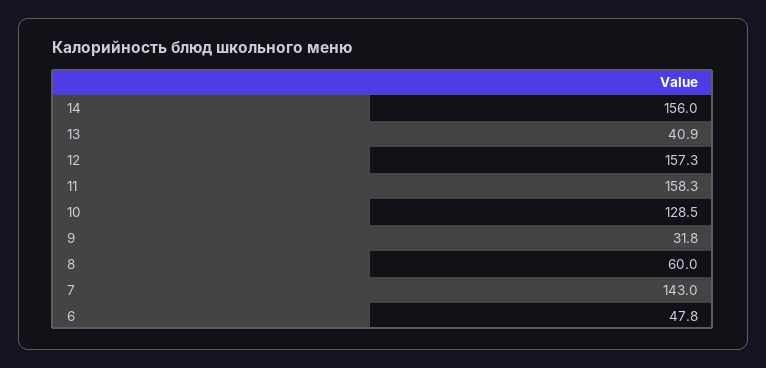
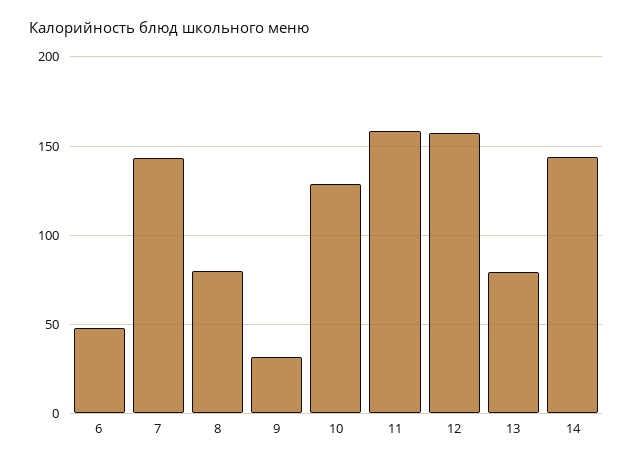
  {
-   "14": 156,
+   "14": 145,
-   "13": 40.9,
+   "13": 80,
    "12": 157.3,
    "11": 158.3,
    "10": 128.5,
    "9": 31.8,
-   "8": 60,
+   "8": 80,
    "7": 143,
    "6": 47.8
  }

